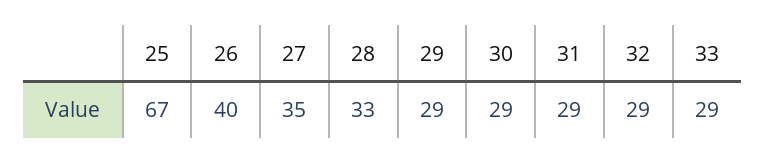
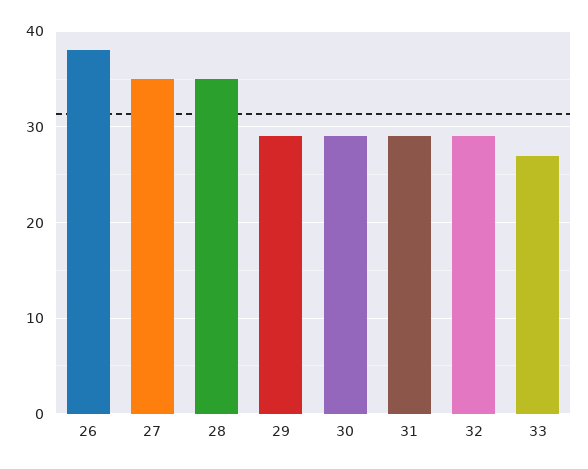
  {
-   "25": 67,
-   "26": 40,
+   "26": 38,
    "27": 35,
-   "28": 33,
+   "28": 35,
    "29": 29,
    "30": 29,
    "31": 29,
    "32": 29,
-   "33": 29
+   "33": 27
  }

